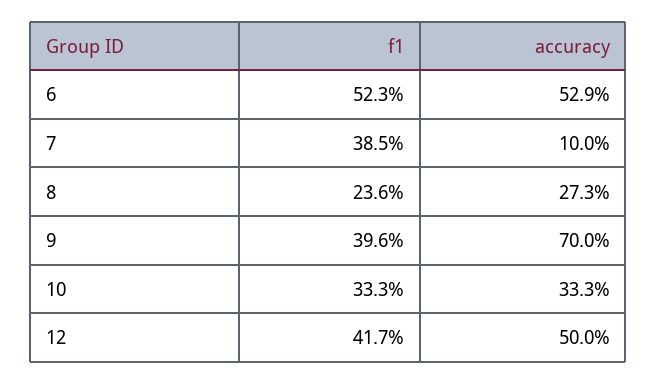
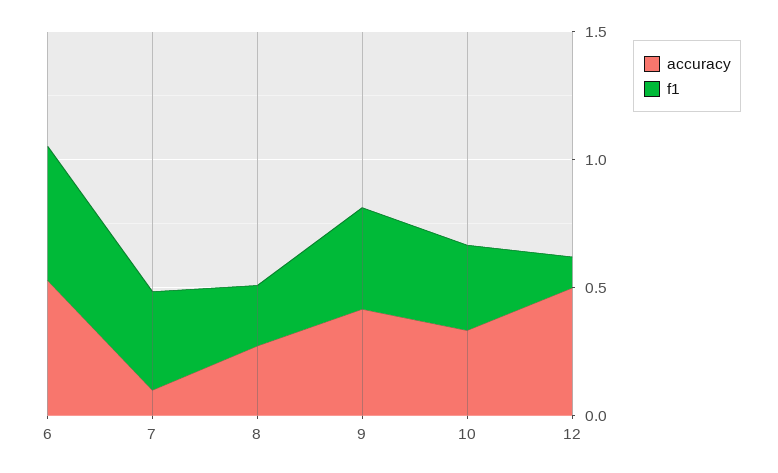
  {
    "f1": {
      "6": 0.523,
      "7": 0.385,
      "8": 0.236,
      "9": 0.396,
      "10": 0.333,
-     "12": 0.417
+     "12": 0.1
    },
    "accuracy": {
      "6": 0.529,
      "7": 0.1,
      "8": 0.273,
-     "9": 0.7,
+     "9": 0.4,
      "10": 0.333,
      "12": 0.5
    }
  }

